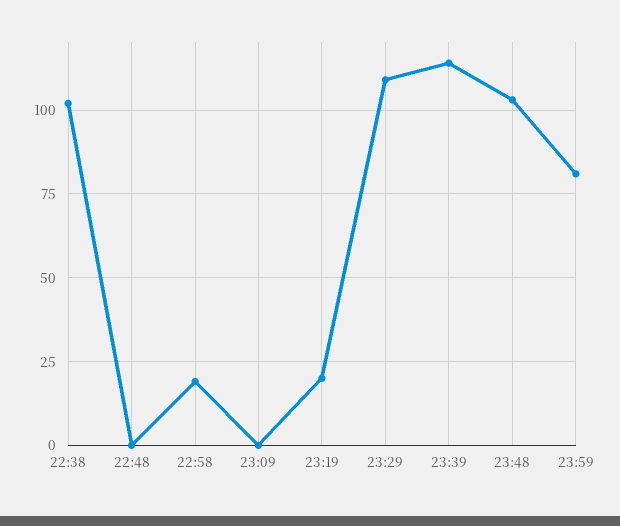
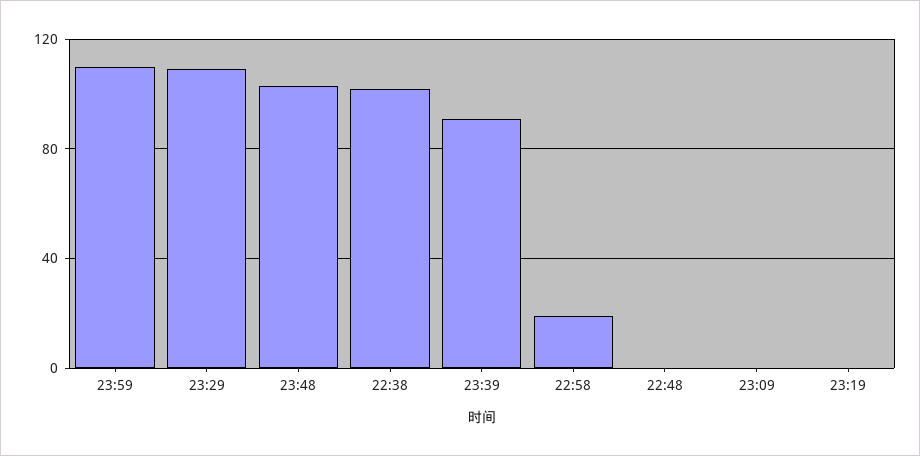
  {
    "22:38": 100,
    "22:48": 0,
    "22:58": 20,
    "23:09": 0,
-   "23:19": 20,
+   "23:19": 0,
    "23:29": 110,
-   "23:39": 115,
+   "23:39": 90,
    "23:48": 105,
-   "23:59": 80
+   "23:59": 110
  }

